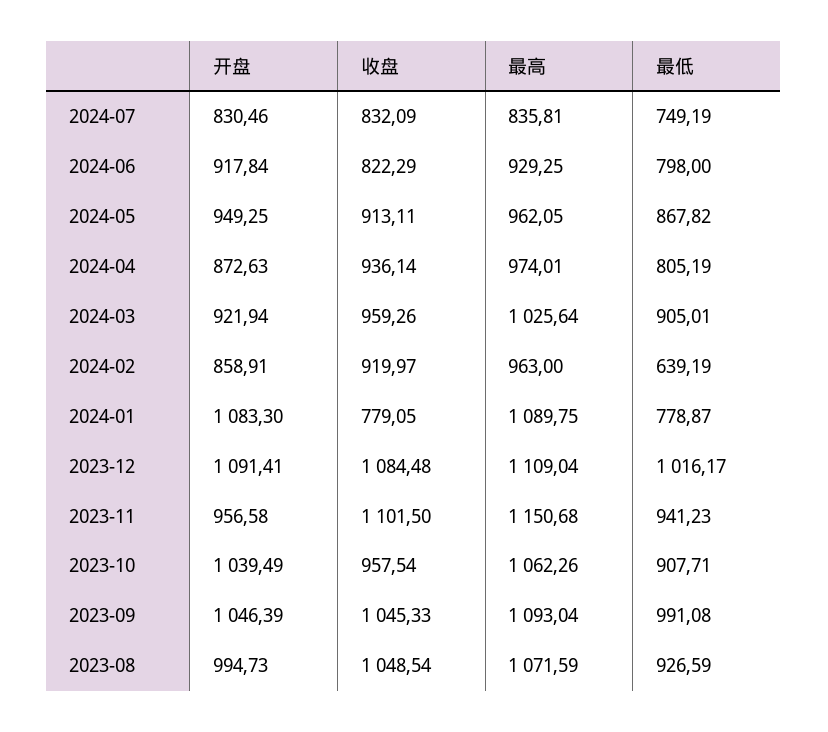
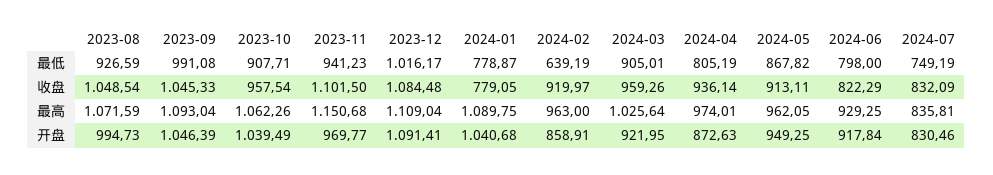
  {
    "开盘": {
      "2024-07": 830.46,
      "2024-06": 917.84,
      "2024-05": 949.25,
      "2024-04": 872.63,
-     "2024-03": 921.94,
+     "2024-03": 921.95,
      "2024-02": 858.91,
-     "2024-01": 1083.3,
+     "2024-01": 1040.68,
      "2023-12": 1091.41,
-     "2023-11": 956.58,
+     "2023-11": 969.77,
      "2023-10": 1039.49,
      "2023-09": 1046.39,
      "2023-08": 994.73
    },
    "收盘": {
      "2024-07": 832.09,
      "2024-06": 822.29,
      "2024-05": 913.11,
      "2024-04": 936.14,
      "2024-03": 959.26,
      "2024-02": 919.97,
      "2024-01": 779.05,
      "2023-12": 1084.48,
      "2023-11": 1101.5,
      "2023-10": 957.54,
      "2023-09": 1045.33,
      "2023-08": 1048.54
    },
    "最高": {
      "2024-07": 835.81,
      "2024-06": 929.25,
      "2024-05": 962.05,
      "2024-04": 974.01,
      "2024-03": 1025.64,
      "2024-02": 963,
      "2024-01": 1089.75,
      "2023-12": 1109.04,
      "2023-11": 1150.68,
      "2023-10": 1062.26,
      "2023-09": 1093.04,
      "2023-08": 1071.59
    },
    "最低": {
      "2024-07": 749.19,
      "2024-06": 798,
      "2024-05": 867.82,
      "2024-04": 805.19,
      "2024-03": 905.01,
      "2024-02": 639.19,
      "2024-01": 778.87,
      "2023-12": 1016.17,
      "2023-11": 941.23,
      "2023-10": 907.71,
      "2023-09": 991.08,
      "2023-08": 926.59
    }
  }

